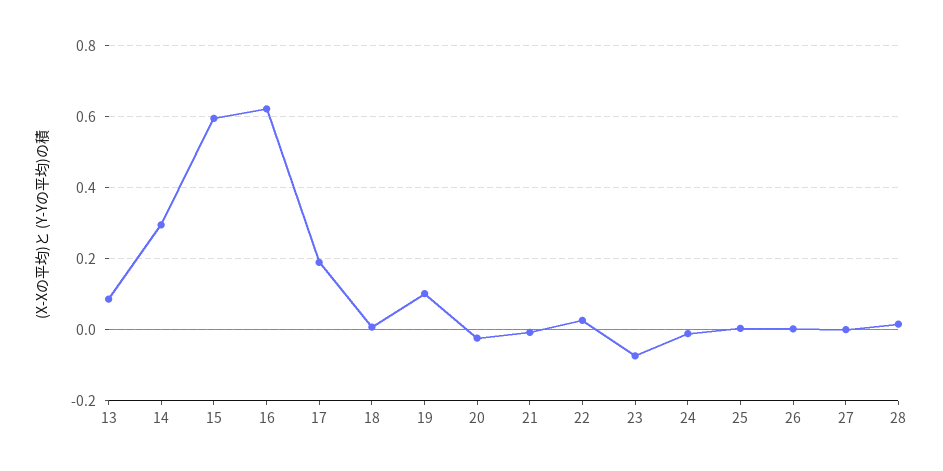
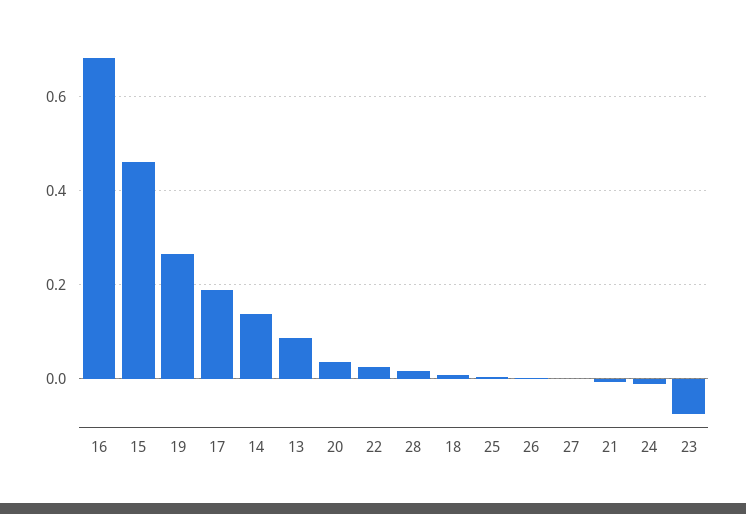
  {
    "13": 0.08,
-   "14": 0.3,
+   "14": 0.14,
-   "15": 0.6,
+   "15": 0.46,
-   "16": 0.62,
+   "16": 0.68,
    "17": 0.18,
    "18": 0,
-   "19": 0.1,
+   "19": 0.26,
-   "20": -0.02,
+   "20": 0.04,
    "21": 0,
    "22": 0.02,
    "23": -0.08,
    "24": -0.02,
    "25": 0,
    "26": 0,
    "27": 0,
    "28": 0.02
  }

